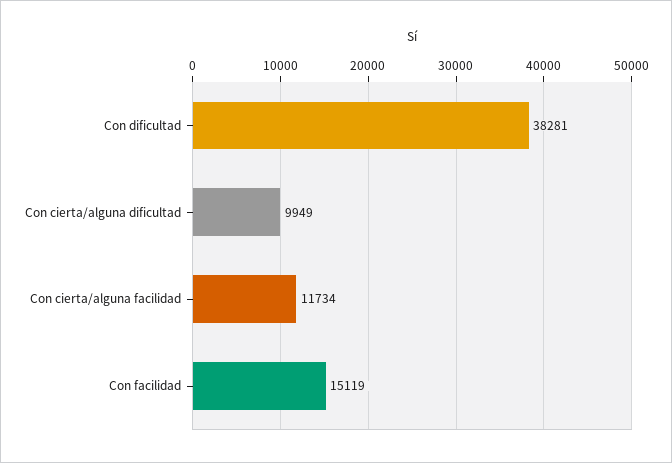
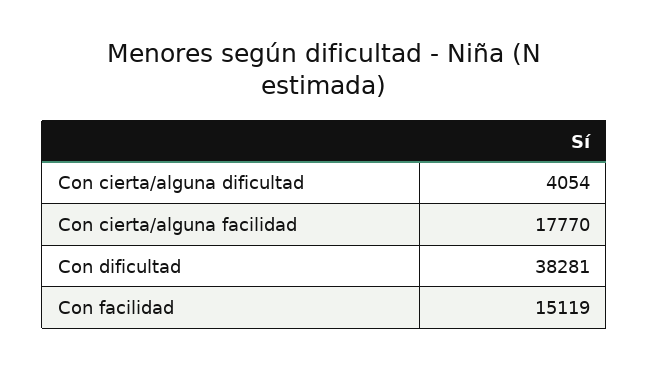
  {
    "Con dificultad": 38281,
-   "Con cierta/alguna dificultad": 9949,
+   "Con cierta/alguna dificultad": 4054,
-   "Con cierta/alguna facilidad": 11734,
+   "Con cierta/alguna facilidad": 17770,
    "Con facilidad": 15119
  }

